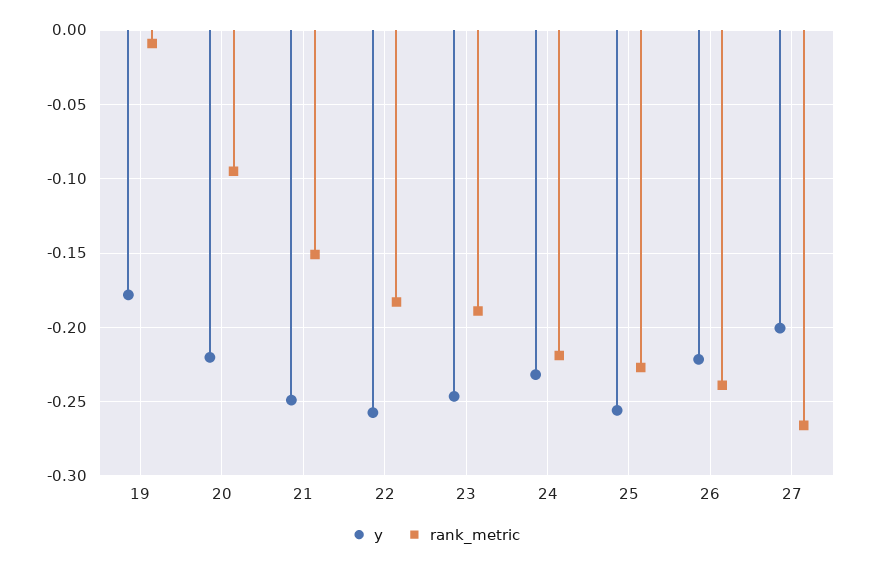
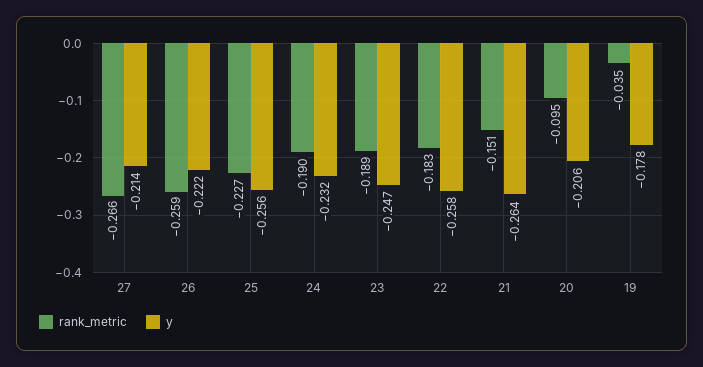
  {
    "y": {
      "19": -0.178,
-     "20": -0.22,
+     "20": -0.206,
-     "21": -0.25,
+     "21": -0.264,
      "22": -0.258,
      "23": -0.247,
      "24": -0.232,
      "25": -0.256,
      "26": -0.222,
-     "27": -0.2
+     "27": -0.214
    },
    "rank_metric": {
-     "19": -0.01,
+     "19": -0.035,
      "20": -0.095,
      "21": -0.151,
      "22": -0.183,
      "23": -0.189,
-     "24": -0.22,
+     "24": -0.19,
      "25": -0.227,
-     "26": -0.24,
+     "26": -0.259,
      "27": -0.266
    }
  }

